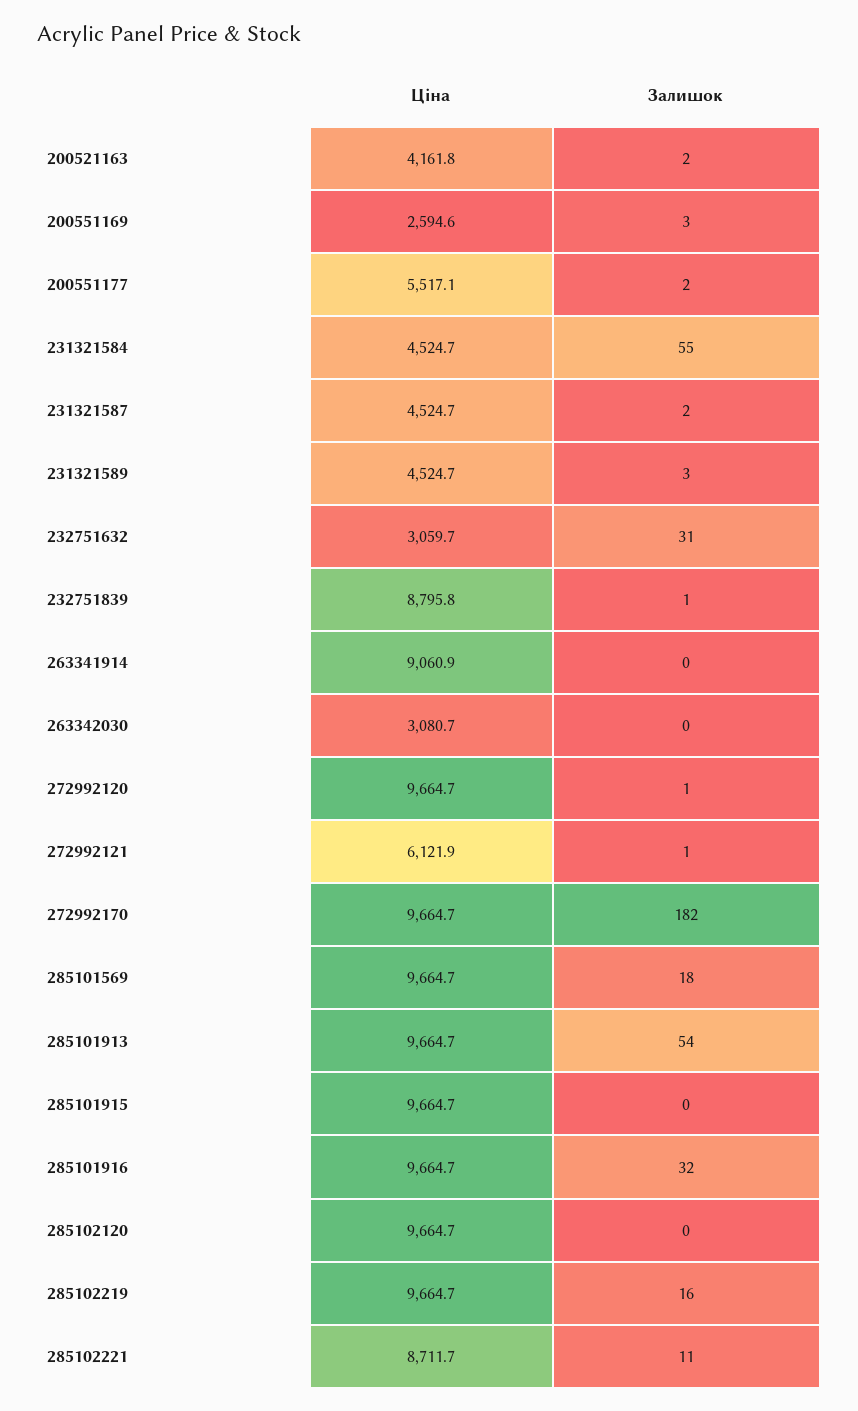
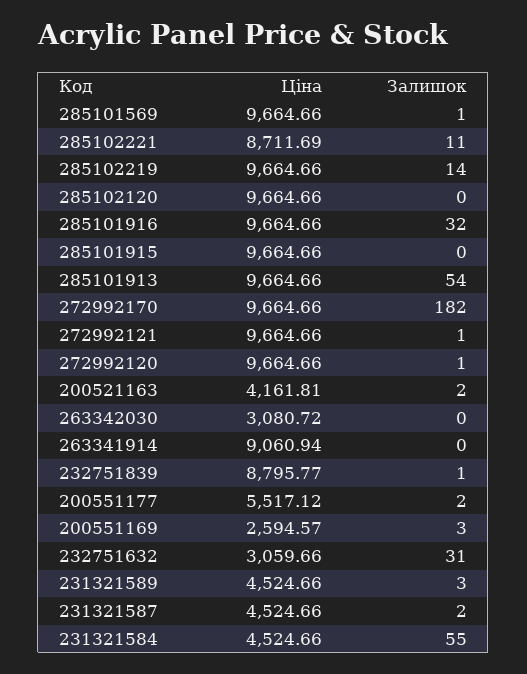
  {
    "Ціна": {
      "200521163": 4161.81,
      "200551169": 2594.57,
      "200551177": 5517.12,
      "231321584": 4524.66,
      "231321587": 4524.66,
      "231321589": 4524.66,
      "232751632": 3059.66,
      "232751839": 8795.77,
      "263341914": 9060.94,
      "263342030": 3080.72,
      "272992120": 9664.66,
-     "272992121": 6121.9,
+     "272992121": 9664.66,
      "272992170": 9664.66,
      "285101569": 9664.66,
      "285101913": 9664.66,
      "285101915": 9664.66,
      "285101916": 9664.66,
      "285102120": 9664.66,
      "285102219": 9664.66,
      "285102221": 8711.69
    },
    "Залишок": {
      "200521163": 2,
      "200551169": 3,
      "200551177": 2,
      "231321584": 55,
      "231321587": 2,
      "231321589": 3,
      "232751632": 31,
      "232751839": 1,
      "263341914": 0,
      "263342030": 0,
      "272992120": 1,
      "272992121": 1,
      "272992170": 182,
-     "285101569": 18,
+     "285101569": 1,
      "285101913": 54,
      "285101915": 0,
      "285101916": 32,
      "285102120": 0,
-     "285102219": 16,
+     "285102219": 14,
      "285102221": 11
    }
  }

